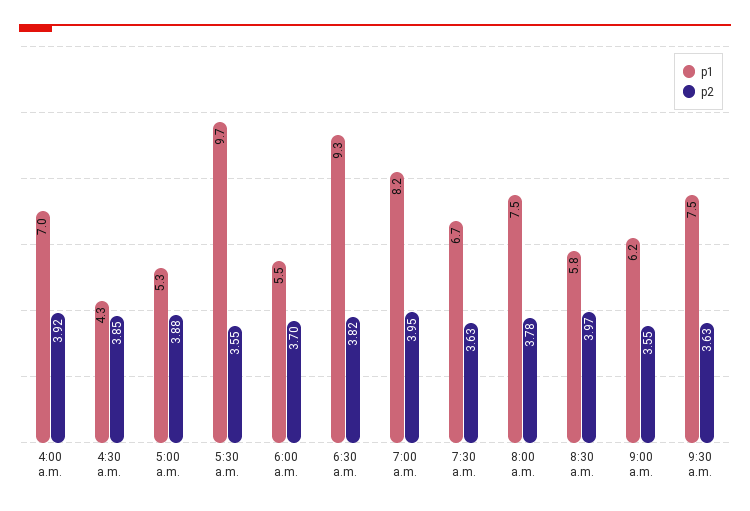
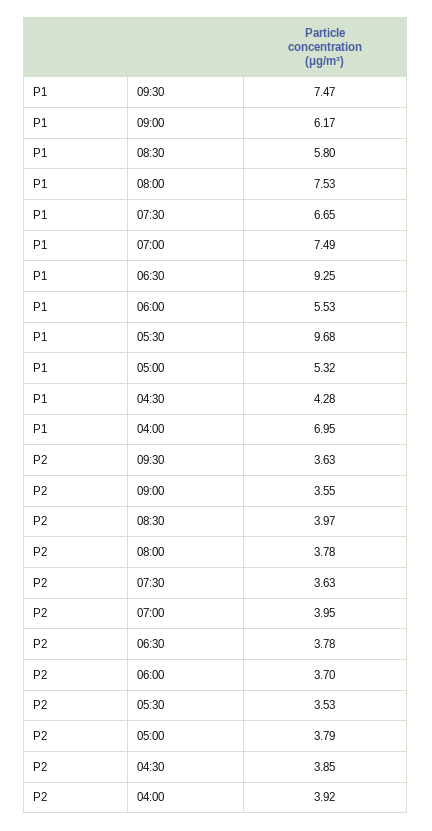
  {
    "p1": {
      "4:00 a.m.": 6.95,
      "4:30 a.m.": 4.28,
      "5:00 a.m.": 5.32,
      "5:30 a.m.": 9.68,
      "6:00 a.m.": 5.53,
      "6:30 a.m.": 9.25,
-     "7:00 a.m.": 8.2,
+     "7:00 a.m.": 7.49,
      "7:30 a.m.": 6.65,
      "8:00 a.m.": 7.53,
      "8:30 a.m.": 5.8,
      "9:00 a.m.": 6.17,
      "9:30 a.m.": 7.47
    },
    "p2": {
      "4:00 a.m.": 3.92,
      "4:30 a.m.": 3.85,
-     "5:00 a.m.": 3.88,
+     "5:00 a.m.": 3.79,
-     "5:30 a.m.": 3.55,
+     "5:30 a.m.": 3.53,
      "6:00 a.m.": 3.7,
-     "6:30 a.m.": 3.82,
+     "6:30 a.m.": 3.78,
      "7:00 a.m.": 3.95,
      "7:30 a.m.": 3.63,
      "8:00 a.m.": 3.78,
      "8:30 a.m.": 3.97,
      "9:00 a.m.": 3.55,
      "9:30 a.m.": 3.63
    }
  }

